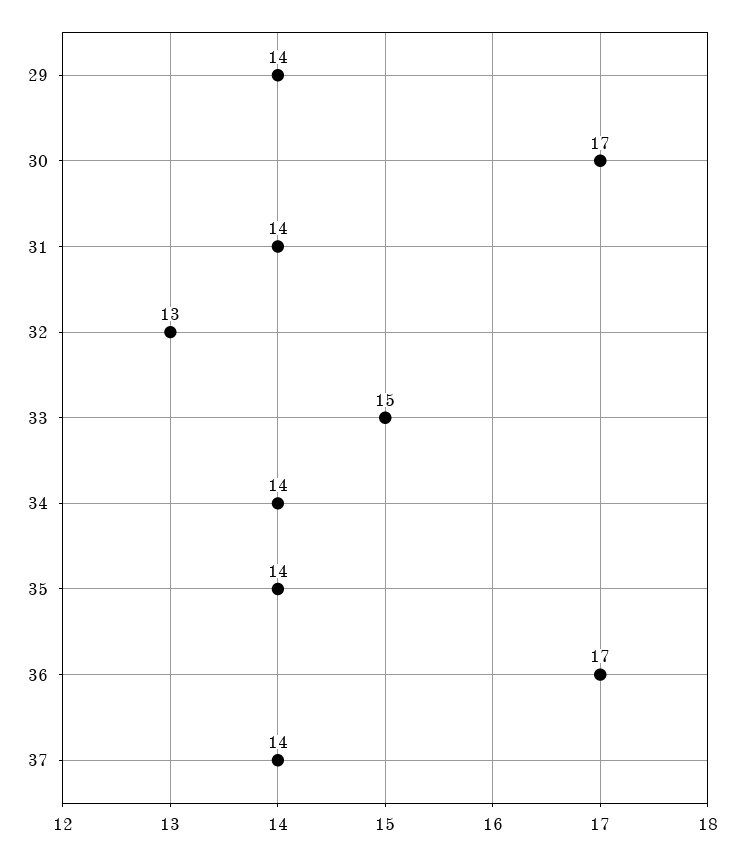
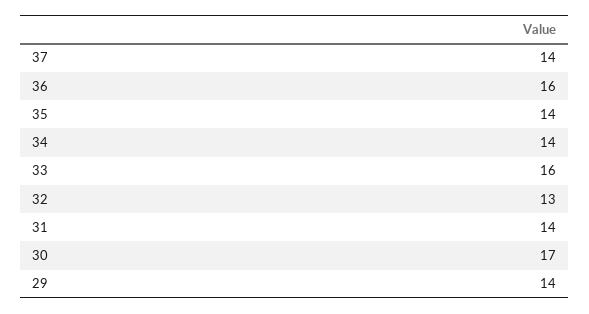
  {
    "29": 14,
    "30": 17,
    "31": 14,
    "32": 13,
-   "33": 15,
+   "33": 16,
    "34": 14,
    "35": 14,
-   "36": 17,
+   "36": 16,
    "37": 14
  }

